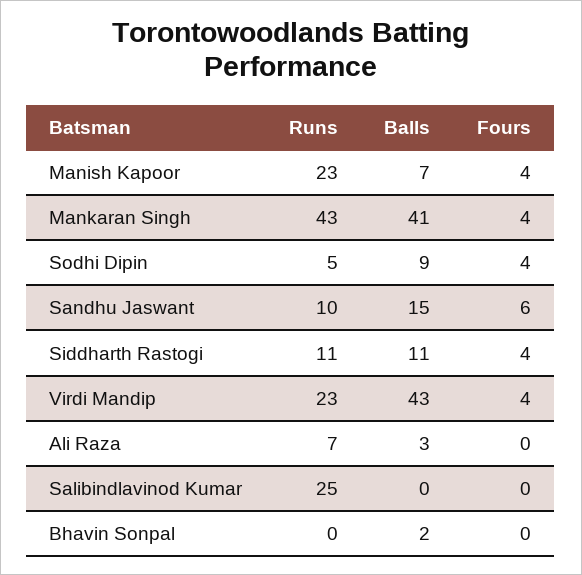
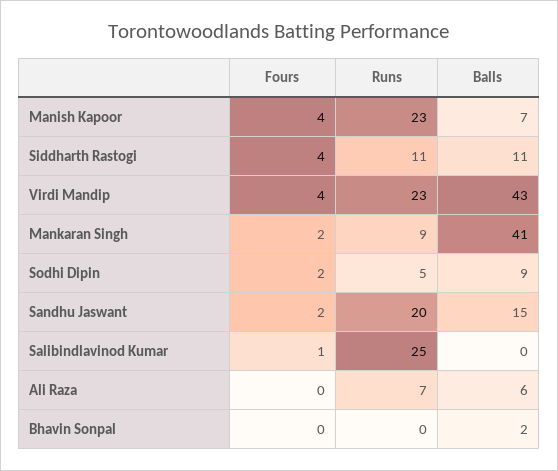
  {
    "Runs": {
      "Manish Kapoor": 23,
-     "Mankaran Singh": 43,
+     "Mankaran Singh": 9,
      "Sodhi Dipin": 5,
-     "Sandhu Jaswant": 10,
+     "Sandhu Jaswant": 20,
      "Siddharth Rastogi": 11,
      "Virdi Mandip": 23,
      "Ali Raza": 7,
      "Salibindlavinod Kumar": 25,
      "Bhavin Sonpal": 0
    },
    "Balls": {
      "Manish Kapoor": 7,
      "Mankaran Singh": 41,
      "Sodhi Dipin": 9,
      "Sandhu Jaswant": 15,
      "Siddharth Rastogi": 11,
      "Virdi Mandip": 43,
-     "Ali Raza": 3,
+     "Ali Raza": 6,
      "Salibindlavinod Kumar": 0,
      "Bhavin Sonpal": 2
    },
    "Fours": {
      "Manish Kapoor": 4,
-     "Mankaran Singh": 4,
+     "Mankaran Singh": 2,
-     "Sodhi Dipin": 4,
+     "Sodhi Dipin": 2,
-     "Sandhu Jaswant": 6,
+     "Sandhu Jaswant": 2,
      "Siddharth Rastogi": 4,
      "Virdi Mandip": 4,
      "Ali Raza": 0,
-     "Salibindlavinod Kumar": 0,
+     "Salibindlavinod Kumar": 1,
      "Bhavin Sonpal": 0
    }
  }

